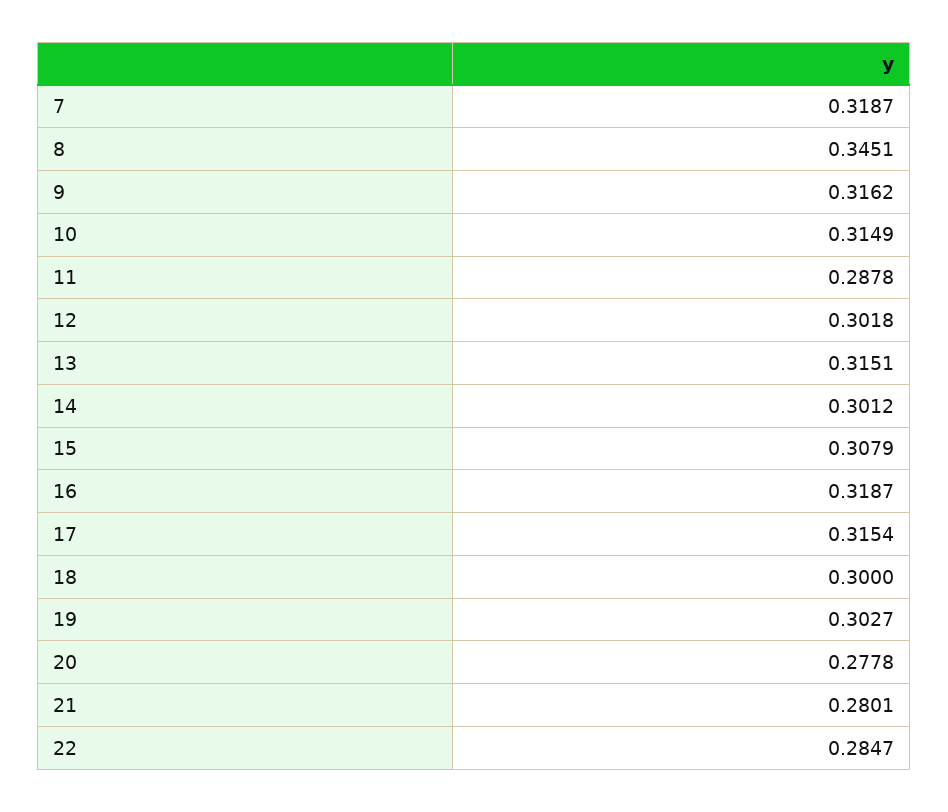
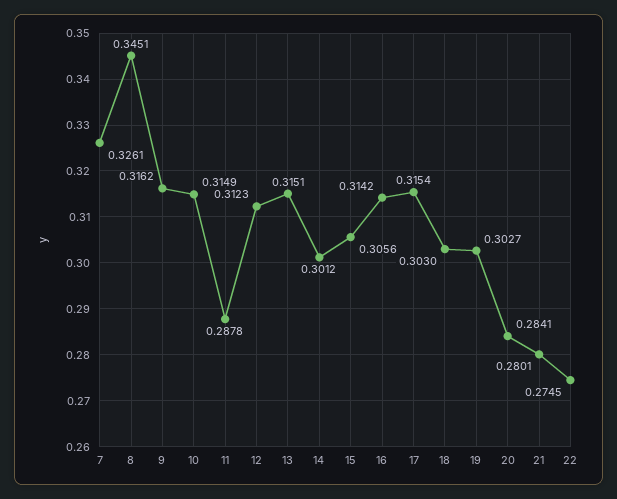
  {
-   "7": 0.3187,
+   "7": 0.3261,
    "8": 0.3451,
    "9": 0.3162,
    "10": 0.3149,
    "11": 0.2878,
-   "12": 0.3018,
+   "12": 0.3123,
    "13": 0.3151,
    "14": 0.3012,
-   "15": 0.3079,
+   "15": 0.3056,
-   "16": 0.3187,
+   "16": 0.3142,
    "17": 0.3154,
-   "18": 0.3,
+   "18": 0.303,
    "19": 0.3027,
-   "20": 0.2778,
+   "20": 0.2841,
    "21": 0.2801,
-   "22": 0.2847
+   "22": 0.2745
  }

